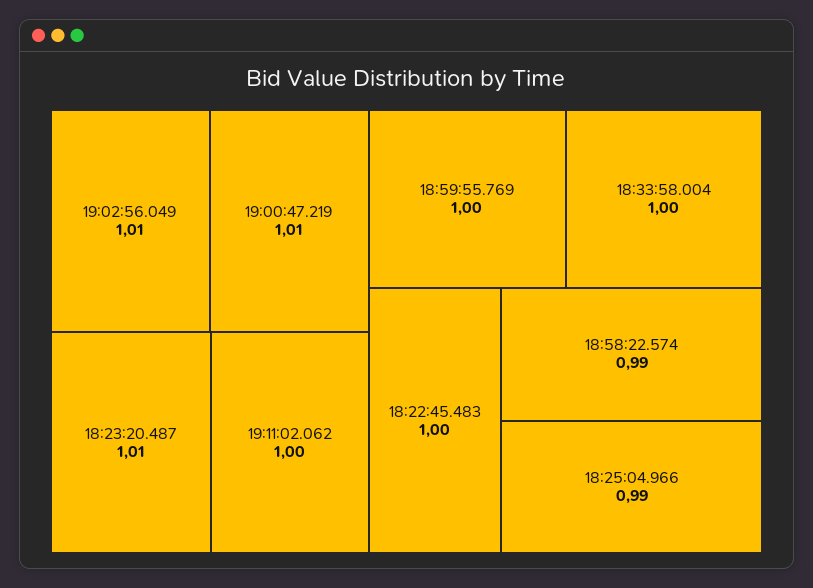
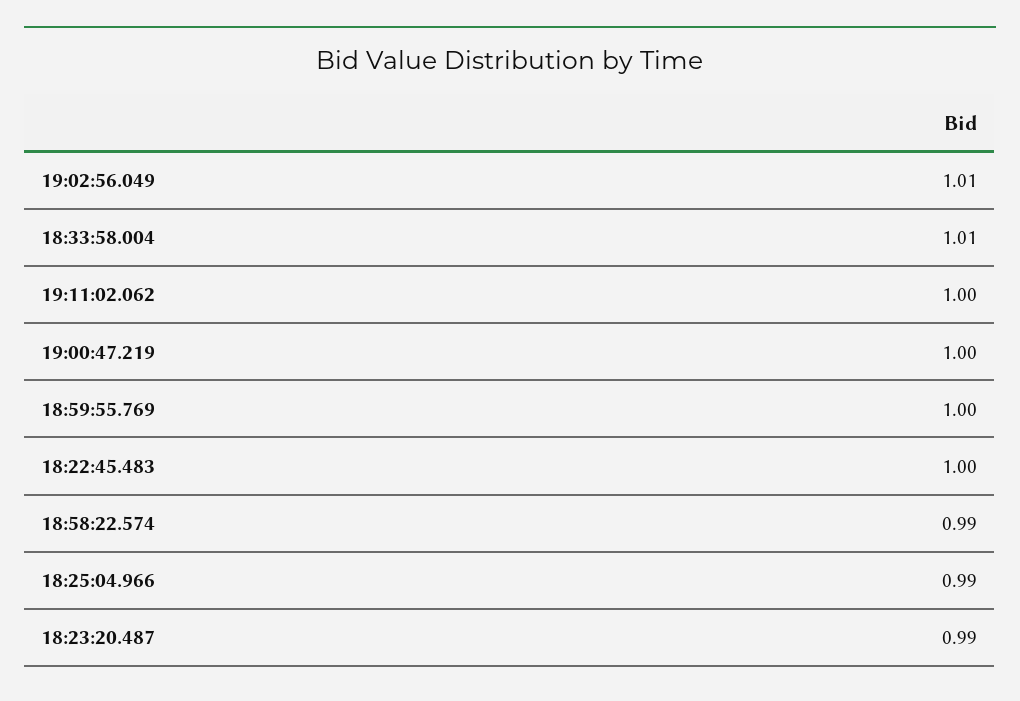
  {
    "19:02:56.049": 1.01,
-   "19:00:47.219": 1.01,
+   "19:00:47.219": 1,
-   "18:23:20.487": 1.01,
+   "18:23:20.487": 0.99,
    "19:11:02.062": 1,
    "18:59:55.769": 1,
-   "18:33:58.004": 1,
+   "18:33:58.004": 1.01,
    "18:22:45.483": 1,
    "18:58:22.574": 0.99,
    "18:25:04.966": 0.99
  }

